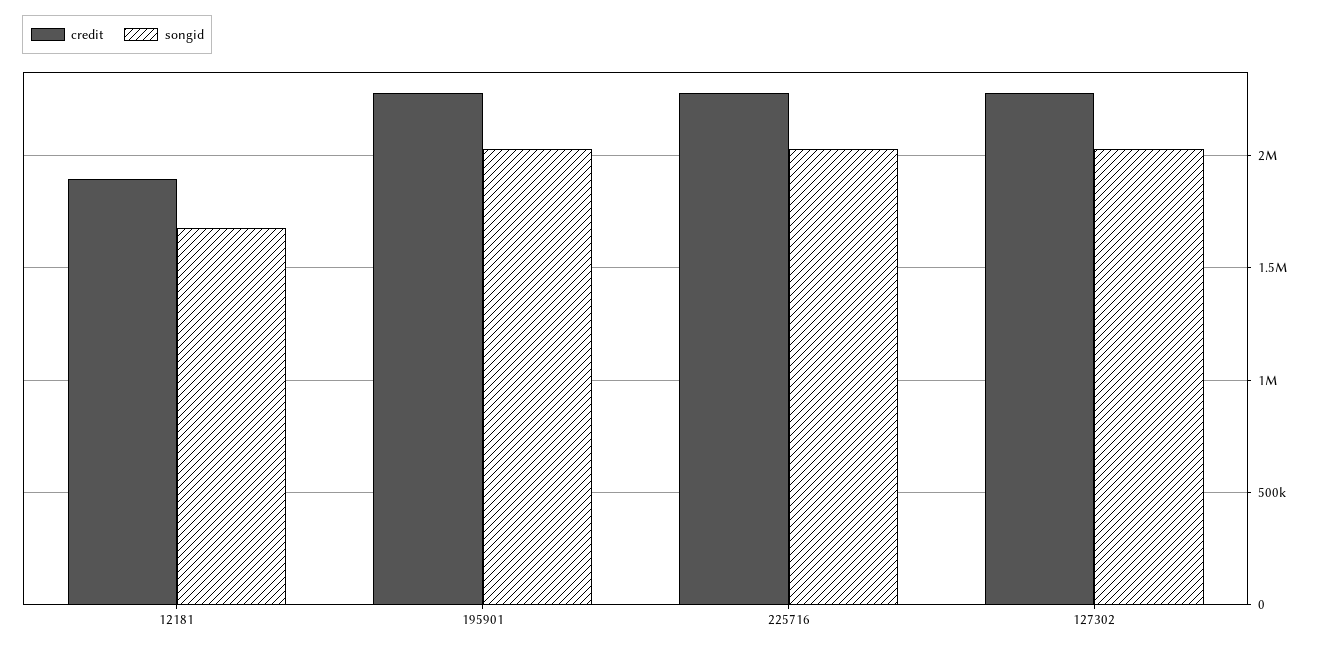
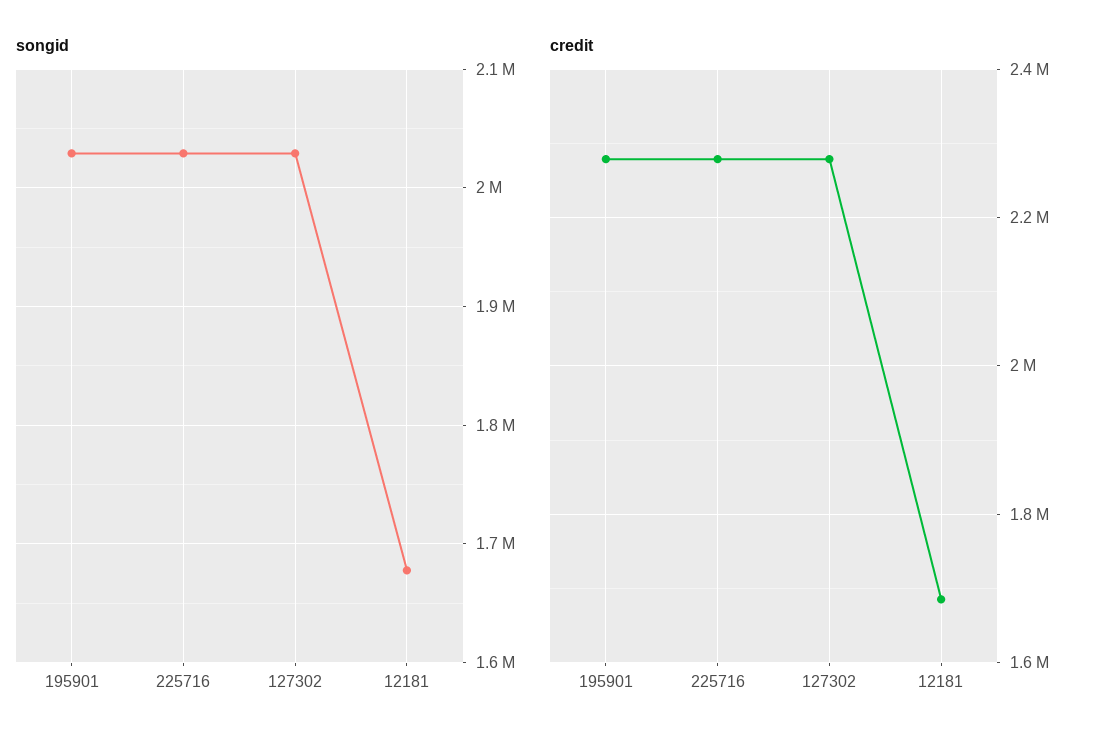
  {
    "credit": {
-     "12181": 1900000,
+     "12181": 1680000,
      "195901": 2280000,
      "225716": 2280000,
      "127302": 2280000
    },
    "songid": {
      "12181": 1680000,
      "195901": 2030000,
      "225716": 2030000,
      "127302": 2030000
    }
  }

